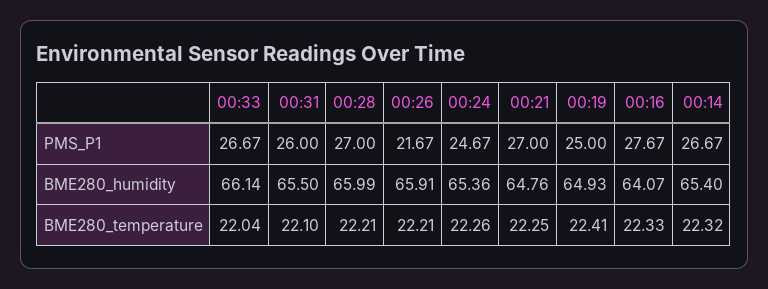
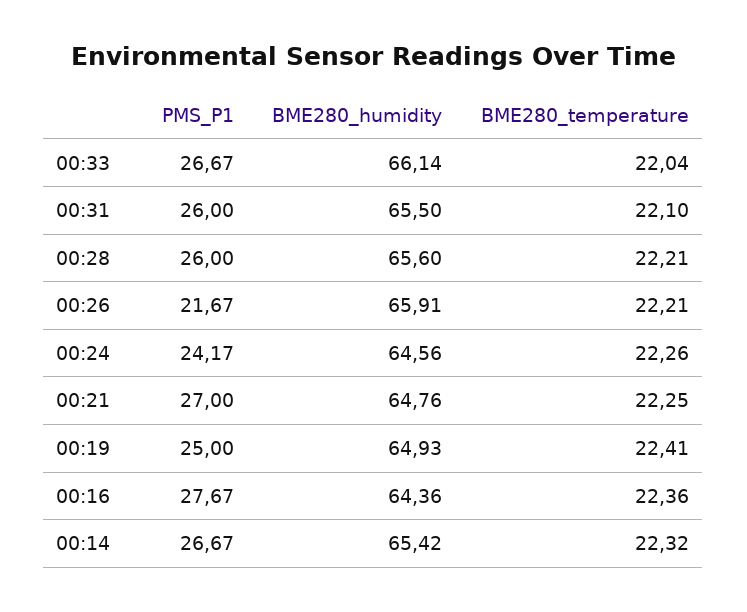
  {
    "00:33": {
      "PMS_P1": 26.67,
      "BME280_humidity": 66.14,
      "BME280_temperature": 22.04
    },
    "00:31": {
      "PMS_P1": 26,
      "BME280_humidity": 65.5,
      "BME280_temperature": 22.1
    },
    "00:28": {
-     "PMS_P1": 27,
+     "PMS_P1": 26,
-     "BME280_humidity": 65.99,
+     "BME280_humidity": 65.6,
      "BME280_temperature": 22.21
    },
    "00:26": {
      "PMS_P1": 21.67,
      "BME280_humidity": 65.91,
      "BME280_temperature": 22.21
    },
    "00:24": {
-     "PMS_P1": 24.67,
+     "PMS_P1": 24.17,
-     "BME280_humidity": 65.36,
+     "BME280_humidity": 64.56,
      "BME280_temperature": 22.26
    },
    "00:21": {
      "PMS_P1": 27,
      "BME280_humidity": 64.76,
      "BME280_temperature": 22.25
    },
    "00:19": {
      "PMS_P1": 25,
      "BME280_humidity": 64.93,
      "BME280_temperature": 22.41
    },
    "00:16": {
      "PMS_P1": 27.67,
-     "BME280_humidity": 64.07,
+     "BME280_humidity": 64.36,
-     "BME280_temperature": 22.33
+     "BME280_temperature": 22.36
    },
    "00:14": {
      "PMS_P1": 26.67,
-     "BME280_humidity": 65.4,
+     "BME280_humidity": 65.42,
      "BME280_temperature": 22.32
    }
  }

